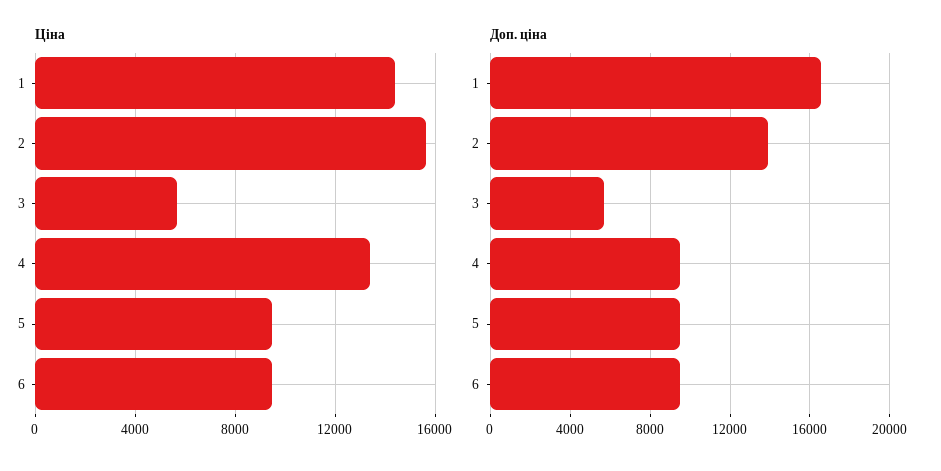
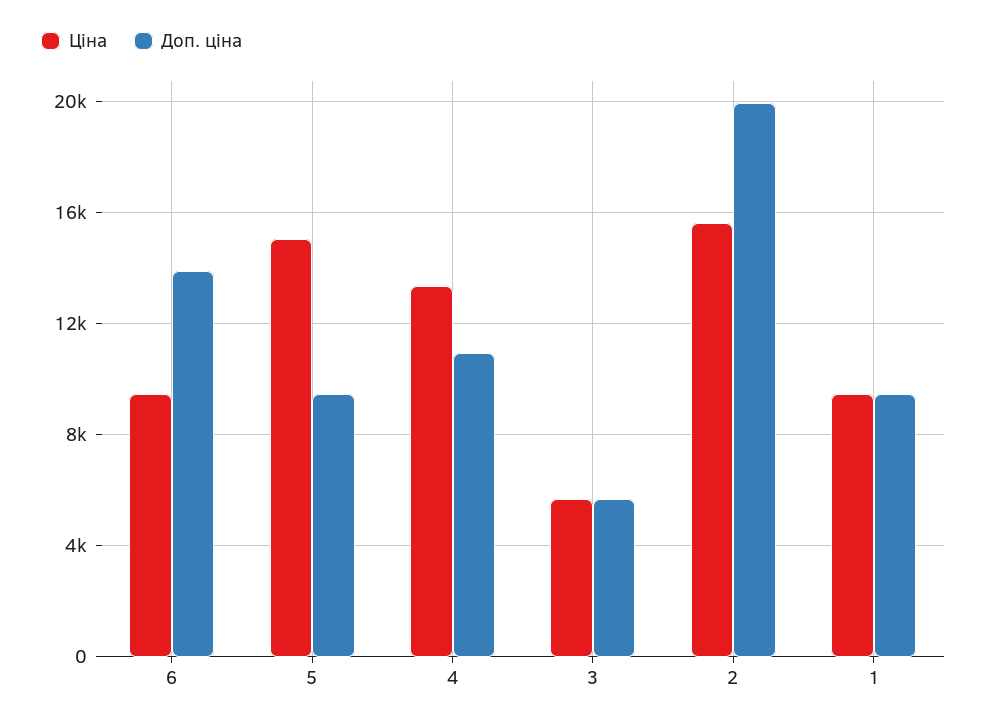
  {
    "Ціна": {
-     "1": 14500,
+     "1": 9500,
      "2": 15500,
      "3": 5500,
      "4": 13500,
-     "5": 9500,
+     "5": 15000,
      "6": 9500
    },
    "Доп. ціна": {
-     "1": 16500,
+     "1": 9500,
-     "2": 14000,
+     "2": 20000,
      "3": 5500,
-     "4": 9500,
+     "4": 11000,
      "5": 9500,
-     "6": 9500
+     "6": 14000
    }
  }

